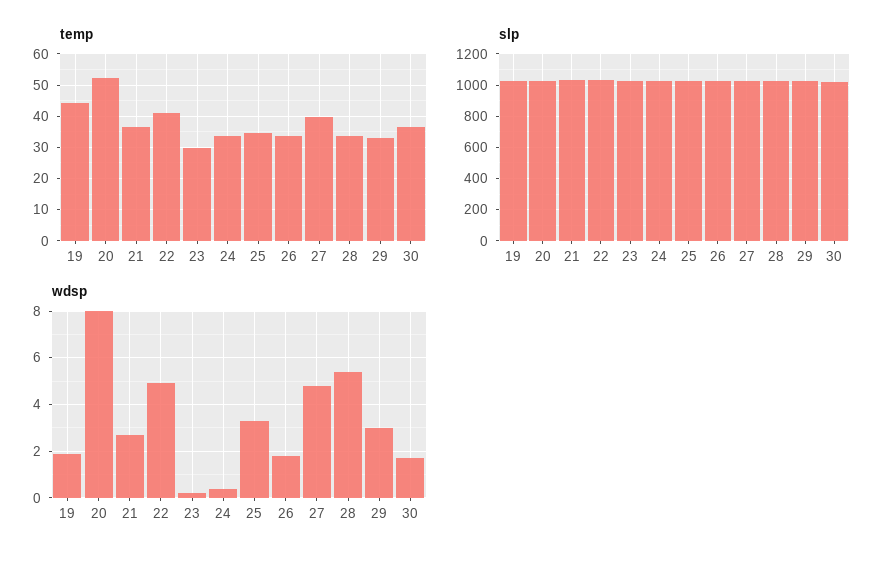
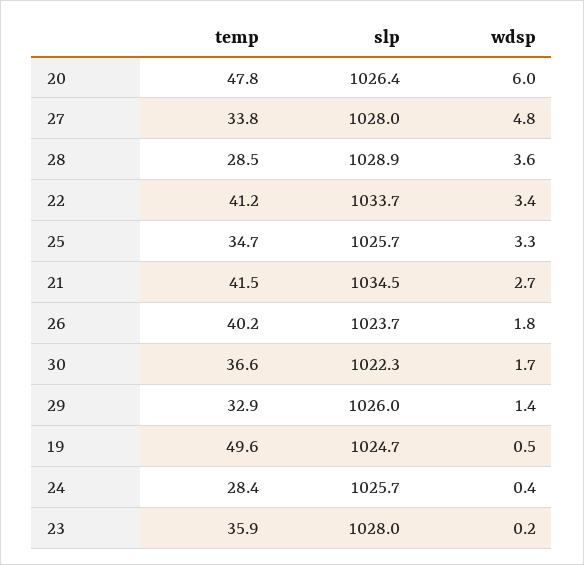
  {
    "temp": {
-     "19": 44,
+     "19": 49.6,
-     "20": 52,
+     "20": 47.8,
-     "21": 36,
+     "21": 41.5,
      "22": 41.2,
-     "23": 30,
+     "23": 35.9,
-     "24": 34,
+     "24": 28.4,
      "25": 34.7,
-     "26": 34,
+     "26": 40.2,
-     "27": 40,
+     "27": 33.8,
-     "28": 34,
+     "28": 28.5,
      "29": 32.9,
      "30": 36.6
    },
    "slp": {
      "19": 1024.7,
      "20": 1026.4,
      "21": 1034.5,
      "22": 1033.7,
      "23": 1028,
      "24": 1025.7,
      "25": 1025.7,
      "26": 1023.7,
      "27": 1028,
      "28": 1028.9,
      "29": 1026,
      "30": 1022.3
    },
    "wdsp": {
-     "19": 2,
+     "19": 0.5,
-     "20": 8,
+     "20": 6,
      "21": 2.7,
-     "22": 5,
+     "22": 3.4,
      "23": 0.2,
      "24": 0.4,
      "25": 3.3,
      "26": 1.8,
      "27": 4.8,
-     "28": 5.5,
+     "28": 3.6,
-     "29": 3,
+     "29": 1.4,
      "30": 1.7
    }
  }

